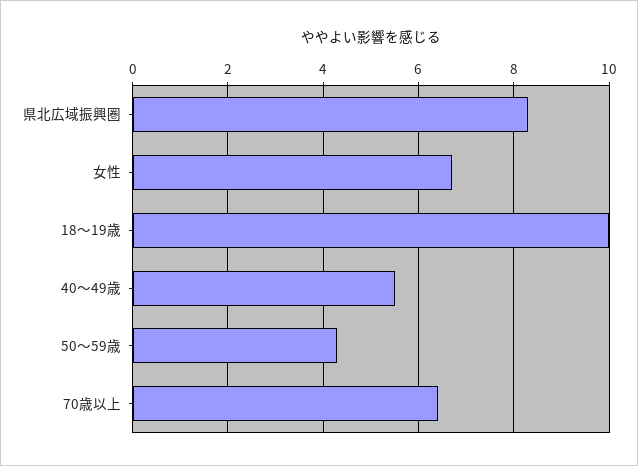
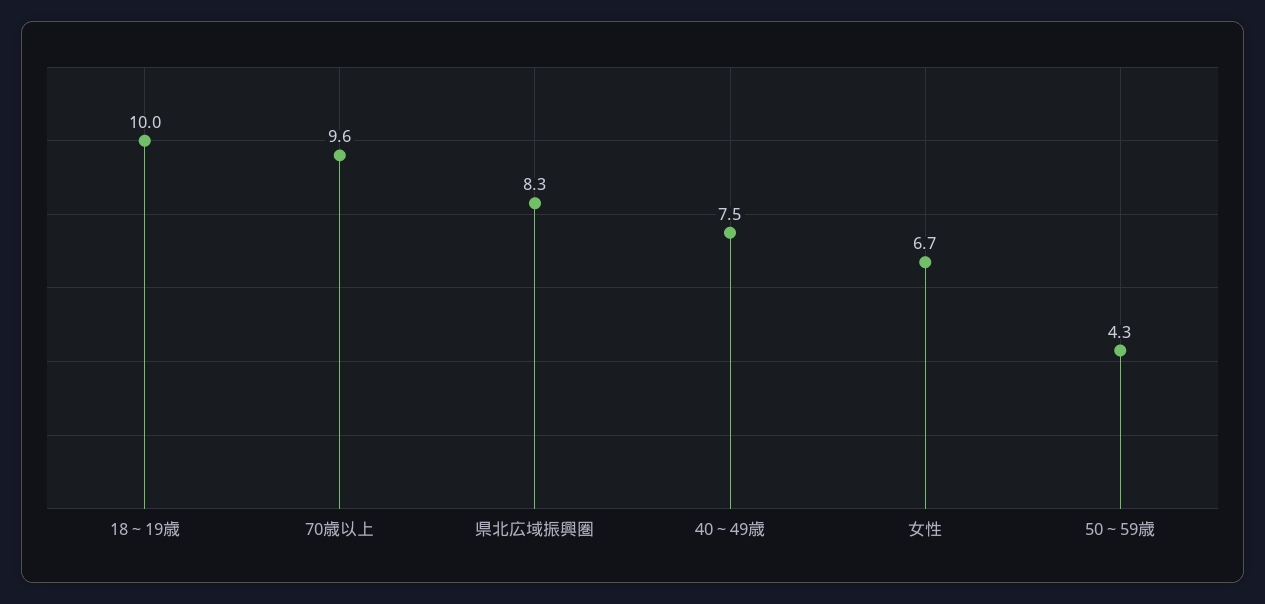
  {
    "県北広域振興圏": 8.3,
    "女性": 6.7,
    "18～19歳": 10,
-   "40～49歳": 5.5,
+   "40～49歳": 7.5,
    "50～59歳": 4.3,
-   "70歳以上": 6.5
+   "70歳以上": 9.6
  }

